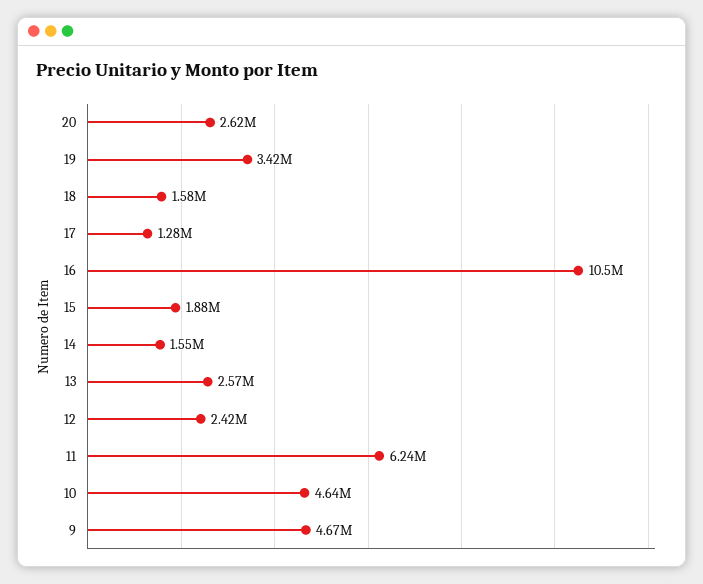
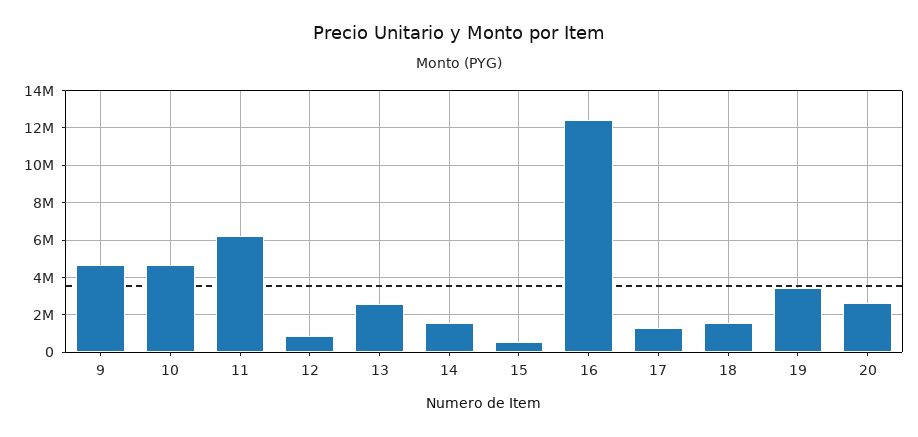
  {
    "20": 2620000,
    "19": 3420000,
    "18": 1580000,
    "17": 1280000,
-   "16": 10500000,
+   "16": 12500000,
-   "15": 1880000,
+   "15": 500000,
    "14": 1550000,
    "13": 2570000,
-   "12": 2420000,
+   "12": 1000000,
    "11": 6240000,
    "10": 4640000,
    "9": 4670000
  }

